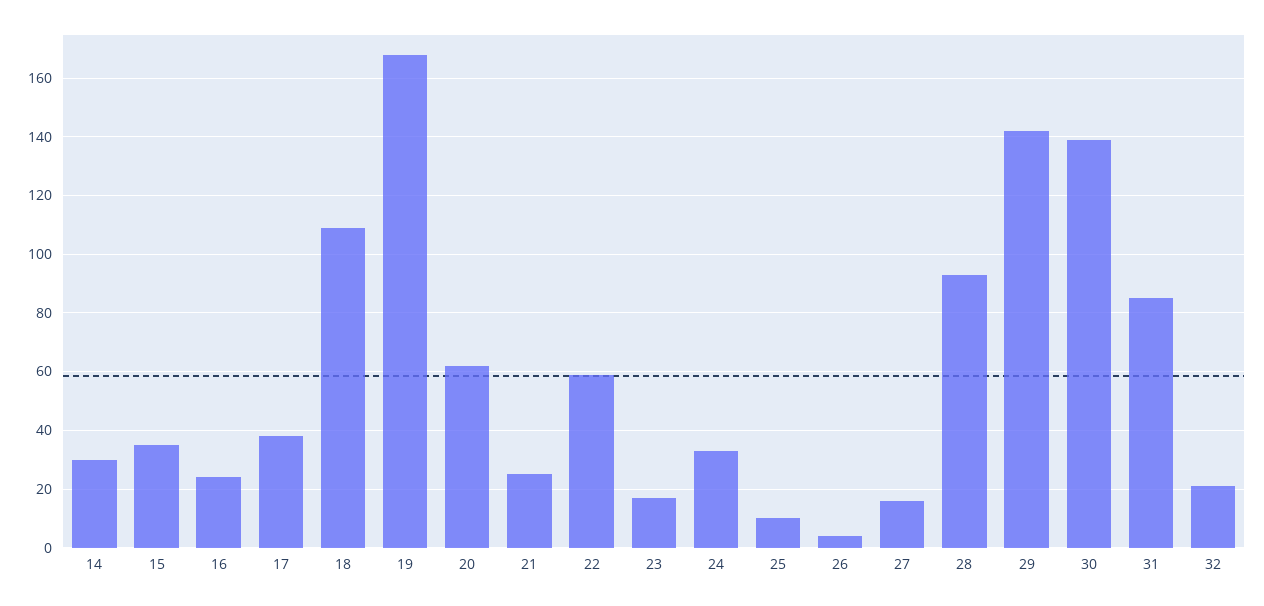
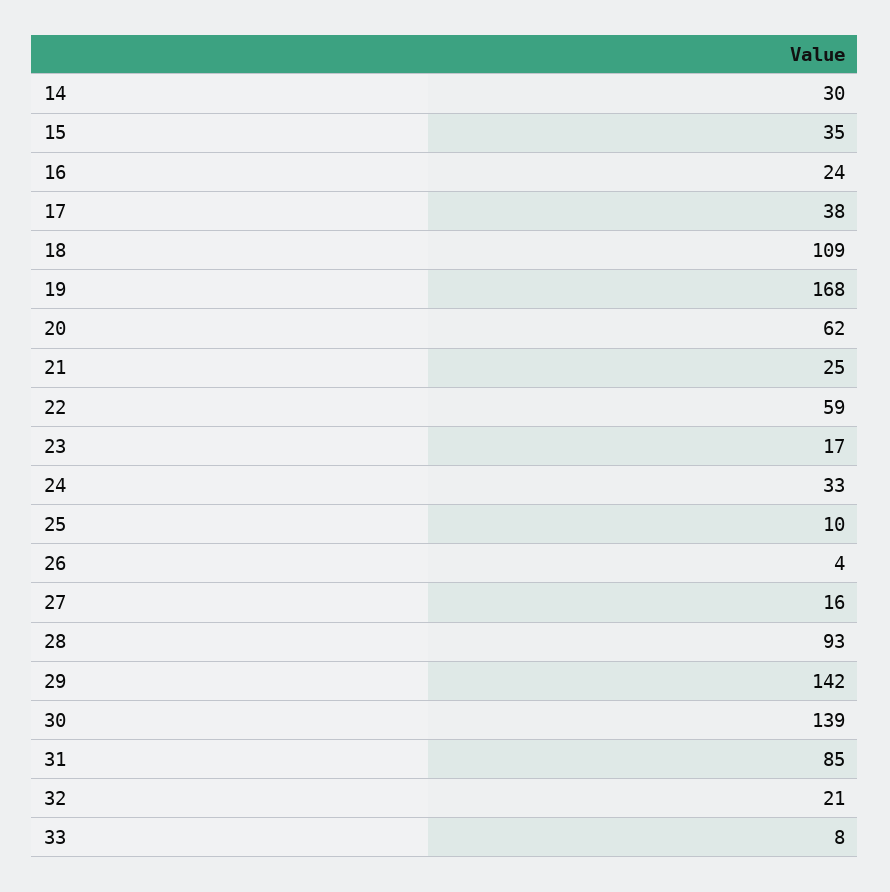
  {
    "14": 30,
    "15": 35,
    "16": 24,
    "17": 38,
    "18": 109,
    "19": 168,
    "20": 62,
    "21": 25,
    "22": 59,
    "23": 17,
    "24": 33,
    "25": 10,
    "26": 4,
    "27": 16,
    "28": 93,
    "29": 142,
    "30": 139,
    "31": 85,
-   "32": 21
+   "32": 21,
+   "33": 8
  }

